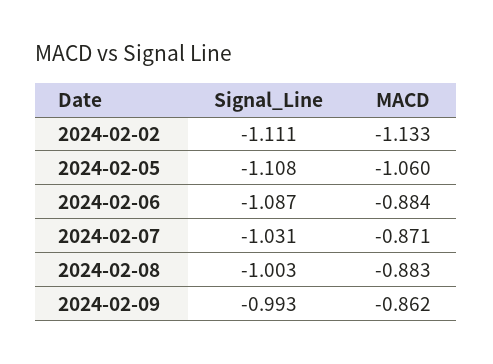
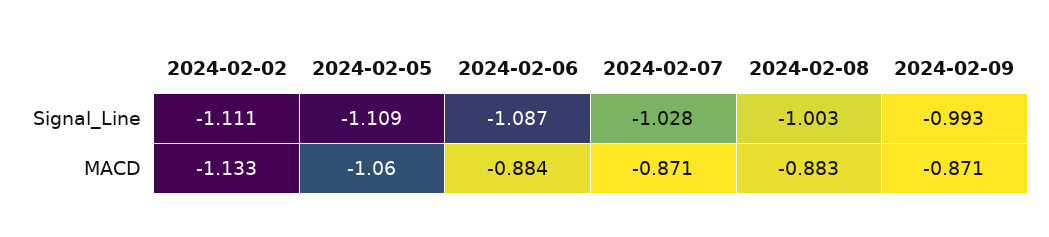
  {
    "Signal_Line": {
      "2024-02-02": -1.111,
-     "2024-02-05": -1.108,
+     "2024-02-05": -1.109,
      "2024-02-06": -1.087,
-     "2024-02-07": -1.031,
+     "2024-02-07": -1.028,
      "2024-02-08": -1.003,
      "2024-02-09": -0.993
    },
    "MACD": {
      "2024-02-02": -1.133,
      "2024-02-05": -1.06,
      "2024-02-06": -0.884,
      "2024-02-07": -0.871,
      "2024-02-08": -0.883,
-     "2024-02-09": -0.862
+     "2024-02-09": -0.871
    }
  }

